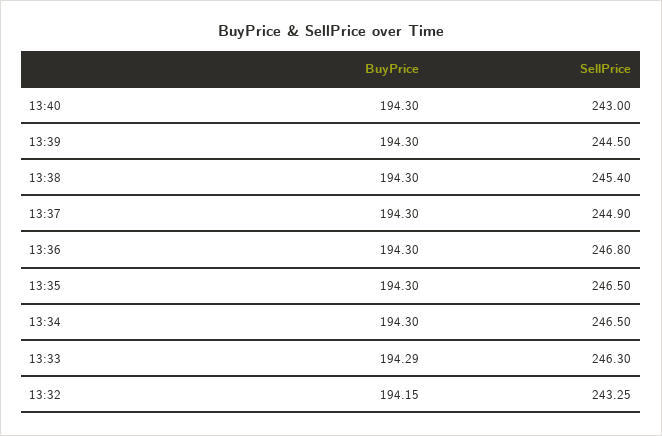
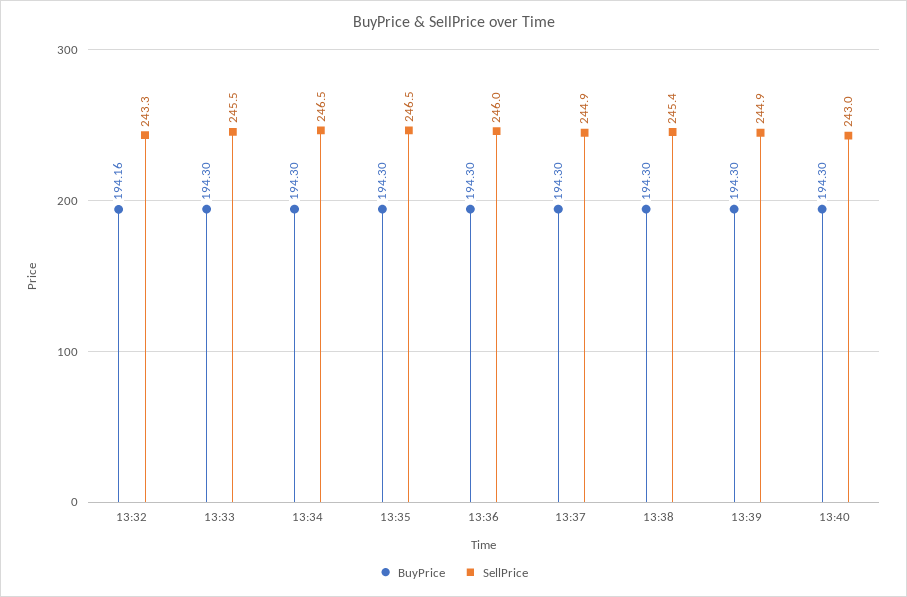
  {
    "BuyPrice": {
      "13:40": 194.3,
      "13:39": 194.3,
      "13:38": 194.3,
      "13:37": 194.3,
      "13:36": 194.3,
      "13:35": 194.3,
      "13:34": 194.3,
-     "13:33": 194.29,
+     "13:33": 194.3,
-     "13:32": 194.15
+     "13:32": 194.16
    },
    "SellPrice": {
      "13:40": 243,
-     "13:39": 244.5,
+     "13:39": 244.9,
      "13:38": 245.4,
      "13:37": 244.9,
-     "13:36": 246.8,
+     "13:36": 246,
      "13:35": 246.5,
      "13:34": 246.5,
-     "13:33": 246.3,
+     "13:33": 245.5,
      "13:32": 243.25
    }
  }

